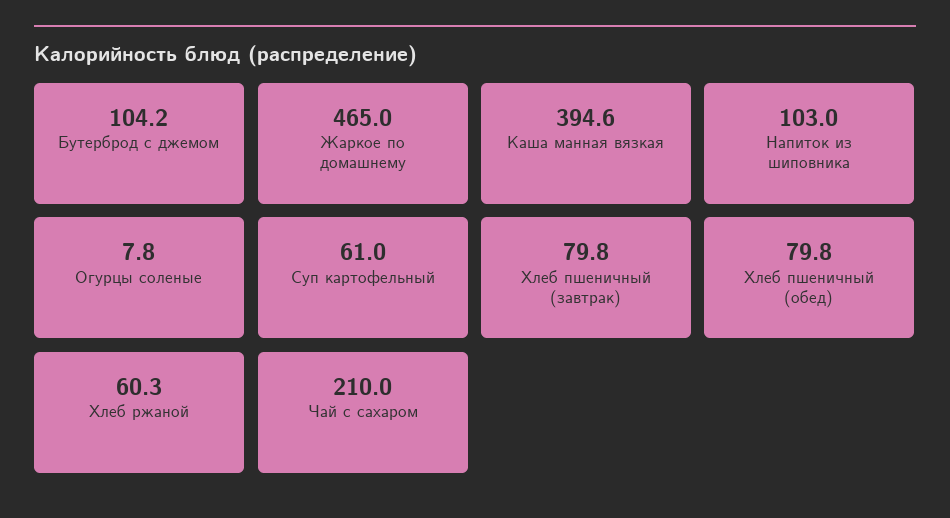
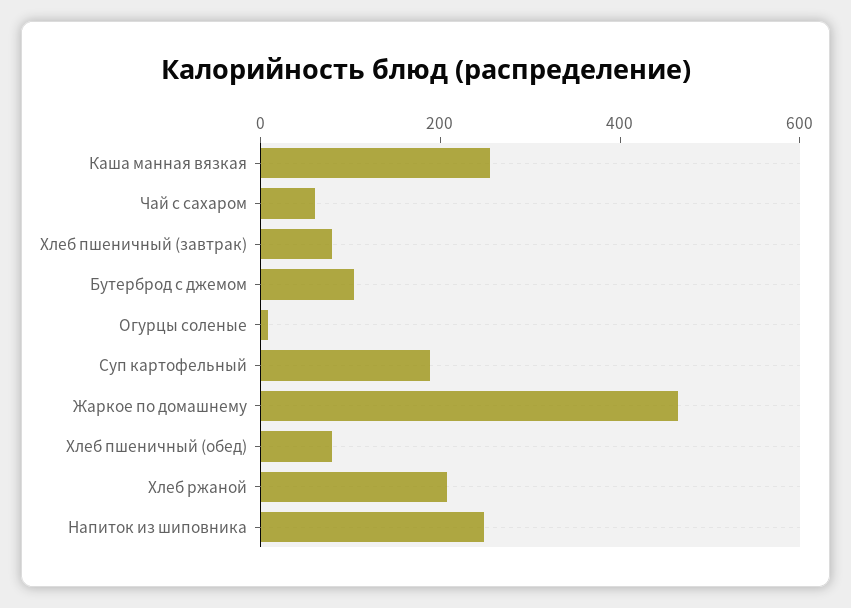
  {
    "Бутерброд с джемом": 104.2,
    "Жаркое по домашнему": 465,
-   "Каша манная вязкая": 394.6,
+   "Каша манная вязкая": 250,
-   "Напиток из шиповника": 103,
+   "Напиток из шиповника": 250,
    "Огурцы соленые": 7.8,
-   "Суп картофельный": 61,
+   "Суп картофельный": 200,
    "Хлеб пшеничный (завтрак)": 79.8,
    "Хлеб пшеничный (обед)": 79.8,
-   "Хлеб ржаной": 60.3,
+   "Хлеб ржаной": 200,
-   "Чай с сахаром": 210
+   "Чай с сахаром": 50
  }

